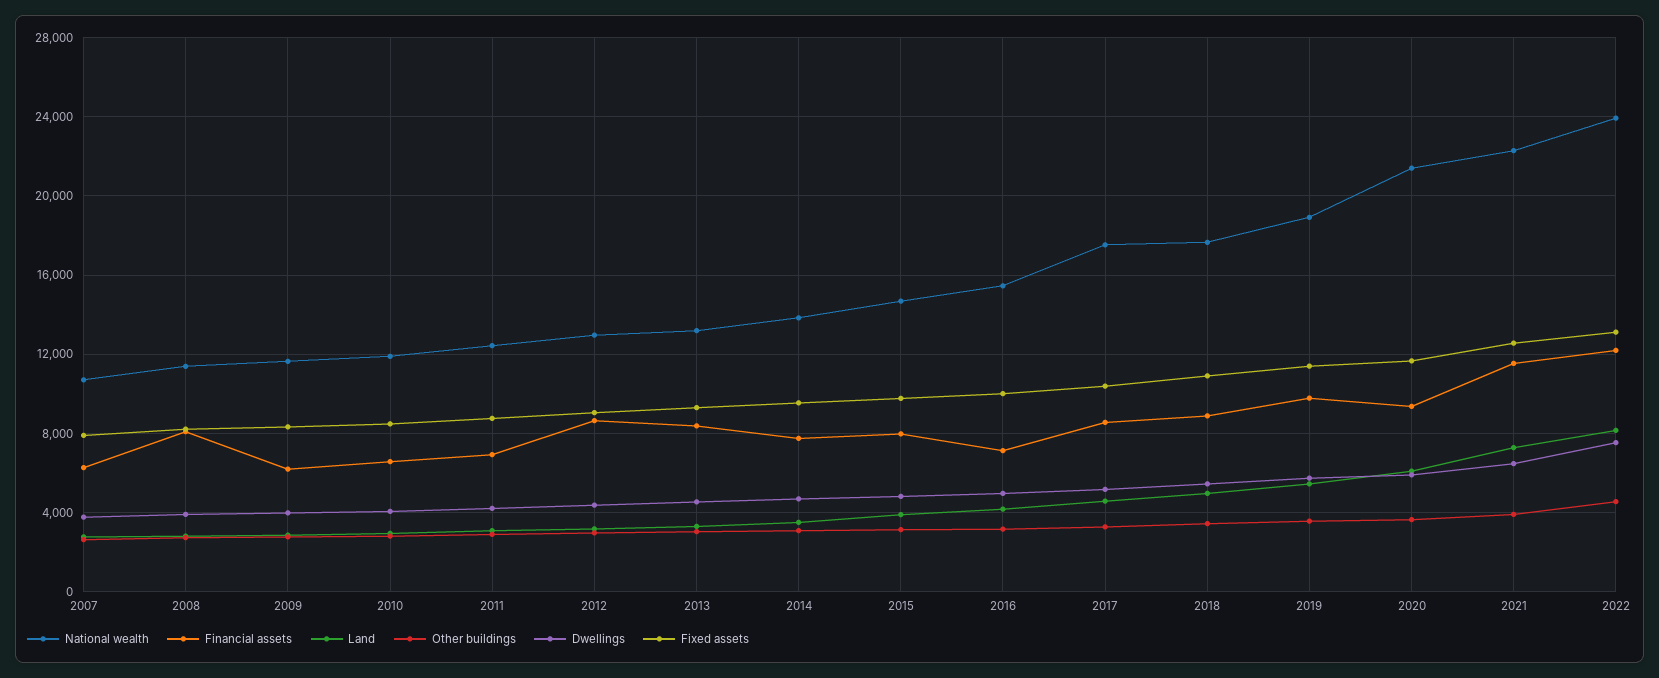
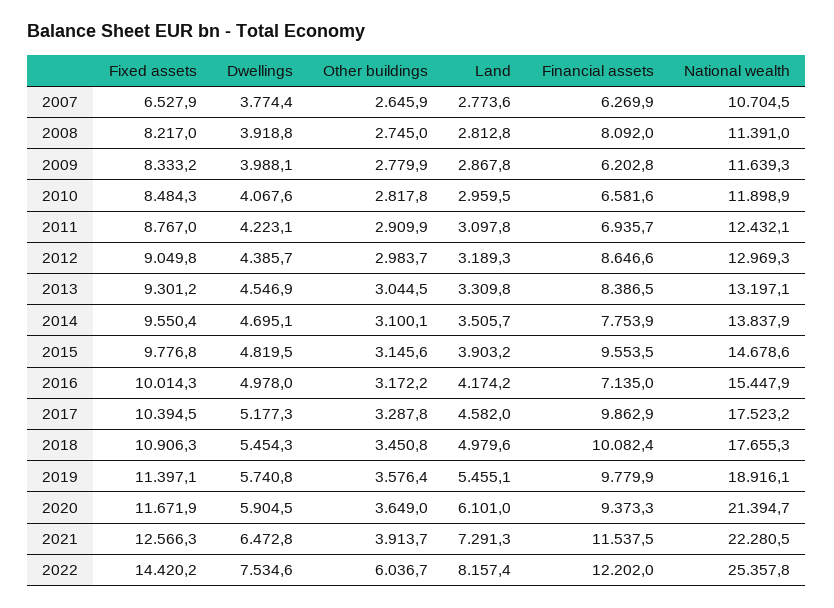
  {
    "National wealth": {
      "2007": 10704.5,
      "2008": 11391,
      "2009": 11639.3,
      "2010": 11898.9,
      "2011": 12432.1,
      "2012": 12969.3,
      "2013": 13197.1,
      "2014": 13837.9,
      "2015": 14678.6,
      "2016": 15447.9,
      "2017": 17523.2,
      "2018": 17655.3,
      "2019": 18916.1,
      "2020": 21394.7,
      "2021": 22280.5,
-     "2022": 24000
+     "2022": 25357.8
    },
    "Financial assets": {
      "2007": 6269.9,
      "2008": 8092,
      "2009": 6202.8,
      "2010": 6581.6,
      "2011": 6935.7,
      "2012": 8646.6,
      "2013": 8386.5,
      "2014": 7753.9,
-     "2015": 8000,
+     "2015": 9553.5,
      "2016": 7135,
-     "2017": 8500,
+     "2017": 9862.9,
-     "2018": 9000,
+     "2018": 10082.4,
      "2019": 9779.9,
      "2020": 9373.3,
      "2021": 11537.5,
      "2022": 12202
    },
    "Land": {
      "2007": 2773.6,
      "2008": 2812.8,
      "2009": 2867.8,
      "2010": 2959.5,
      "2011": 3097.8,
      "2012": 3189.3,
      "2013": 3309.8,
      "2014": 3505.7,
      "2015": 3903.2,
      "2016": 4174.2,
      "2017": 4582,
      "2018": 4979.6,
      "2019": 5455.1,
      "2020": 6101,
      "2021": 7291.3,
      "2022": 8157.4
    },
    "Other buildings": {
      "2007": 2645.9,
      "2008": 2745,
      "2009": 2779.9,
      "2010": 2817.8,
      "2011": 2909.9,
      "2012": 2983.7,
      "2013": 3044.5,
      "2014": 3100.1,
      "2015": 3145.6,
      "2016": 3172.2,
      "2017": 3287.8,
      "2018": 3450.8,
      "2019": 3576.4,
      "2020": 3649,
      "2021": 3913.7,
-     "2022": 4500
+     "2022": 6036.7
    },
    "Dwellings": {
      "2007": 3774.4,
      "2008": 3918.8,
      "2009": 3988.1,
      "2010": 4067.6,
      "2011": 4223.1,
      "2012": 4385.7,
      "2013": 4546.9,
      "2014": 4695.1,
      "2015": 4819.5,
      "2016": 4978,
      "2017": 5177.3,
      "2018": 5454.3,
      "2019": 5740.8,
      "2020": 5904.5,
      "2021": 6472.8,
      "2022": 7534.6
    },
    "Fixed assets": {
-     "2007": 8000,
+     "2007": 6527.9,
      "2008": 8217,
      "2009": 8333.2,
      "2010": 8484.3,
      "2011": 8767,
      "2012": 9049.8,
      "2013": 9301.2,
      "2014": 9550.4,
      "2015": 9776.8,
      "2016": 10014.3,
      "2017": 10394.5,
      "2018": 10906.3,
      "2019": 11397.1,
      "2020": 11671.9,
      "2021": 12566.3,
-     "2022": 13000
+     "2022": 14420.2
    }
  }

